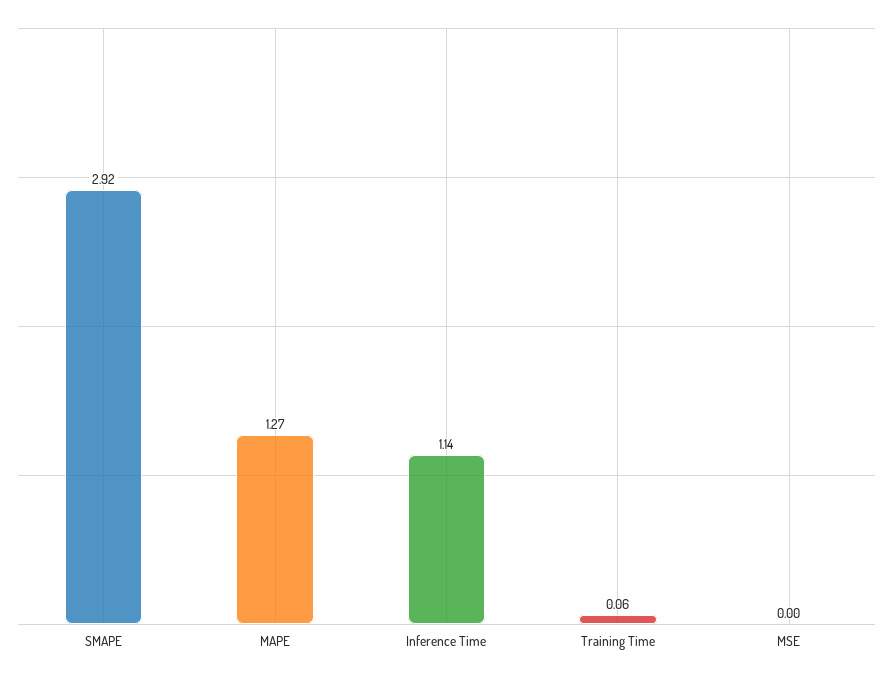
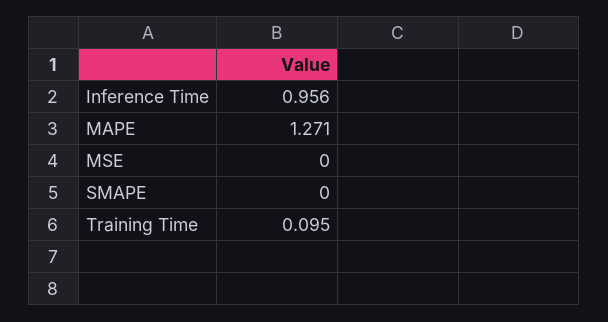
  {
-   "SMAPE": 2.92,
+   "SMAPE": 0,
    "MAPE": 1.271,
-   "Inference Time": 1.14,
+   "Inference Time": 0.956,
-   "Training Time": 0.06,
+   "Training Time": 0.095,
    "MSE": 0
  }

